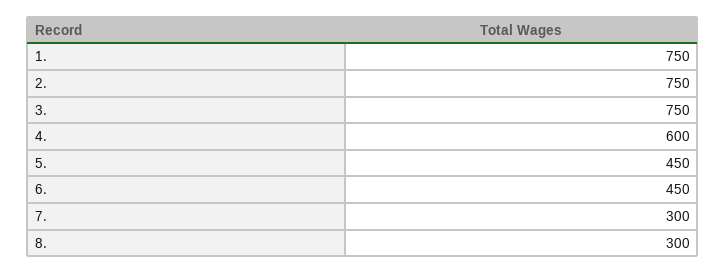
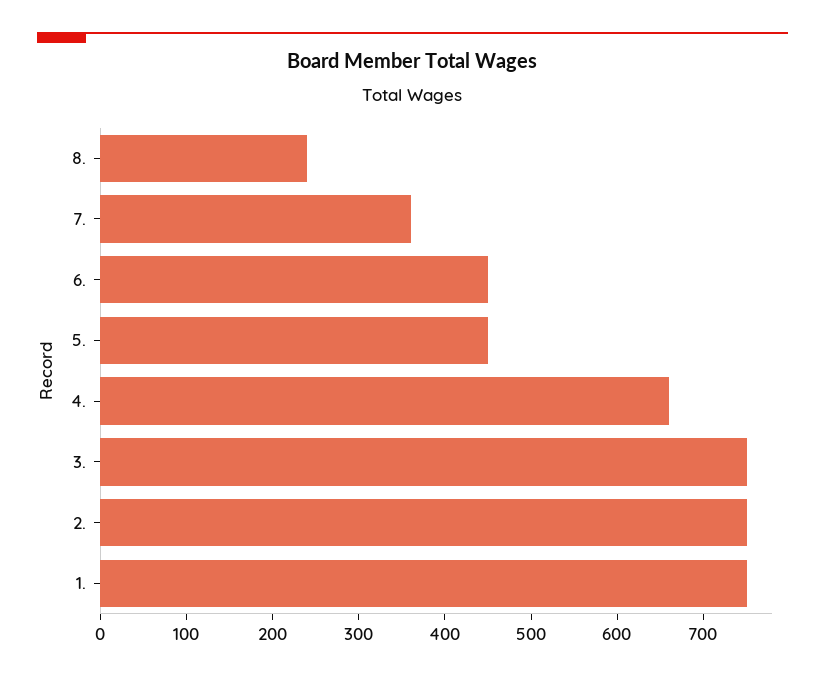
  {
    "1.": 750,
    "2.": 750,
    "3.": 750,
-   "4.": 600,
+   "4.": 660,
    "5.": 450,
    "6.": 450,
-   "7.": 300,
+   "7.": 360,
-   "8.": 300
+   "8.": 240
  }

